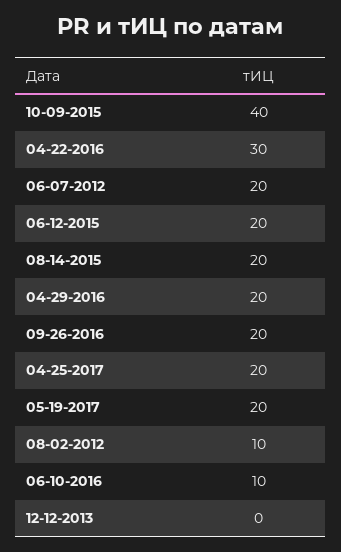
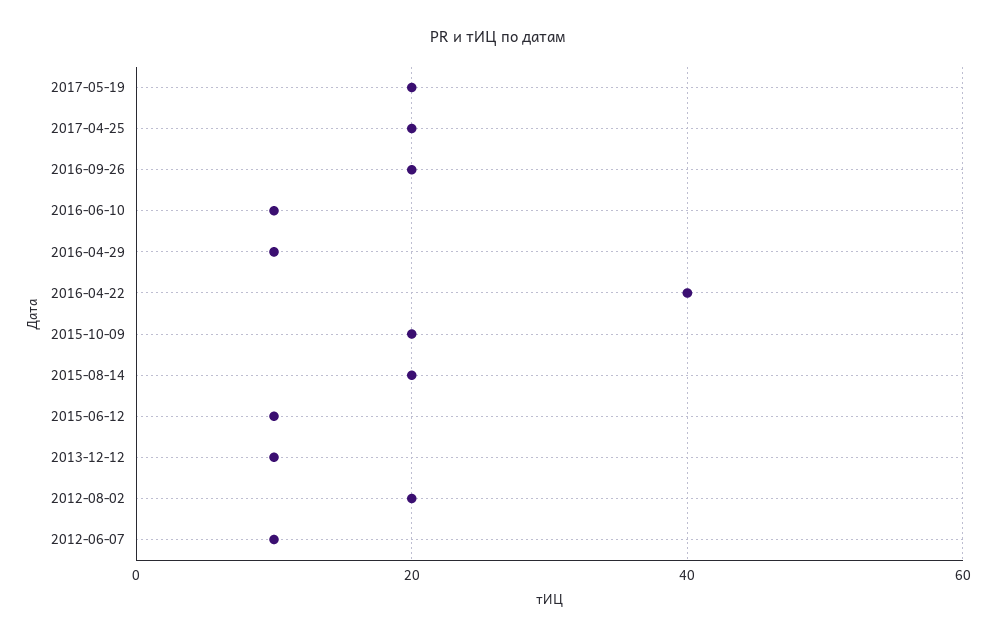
  {
-   "10-09-2015": 40,
+   "10-09-2015": 20,
-   "04-22-2016": 30,
+   "04-22-2016": 40,
-   "06-07-2012": 20,
+   "06-07-2012": 10,
-   "06-12-2015": 20,
+   "06-12-2015": 10,
    "08-14-2015": 20,
-   "04-29-2016": 20,
+   "04-29-2016": 10,
    "09-26-2016": 20,
    "04-25-2017": 20,
    "05-19-2017": 20,
-   "08-02-2012": 10,
+   "08-02-2012": 20,
    "06-10-2016": 10,
-   "12-12-2013": 0
+   "12-12-2013": 10
  }

